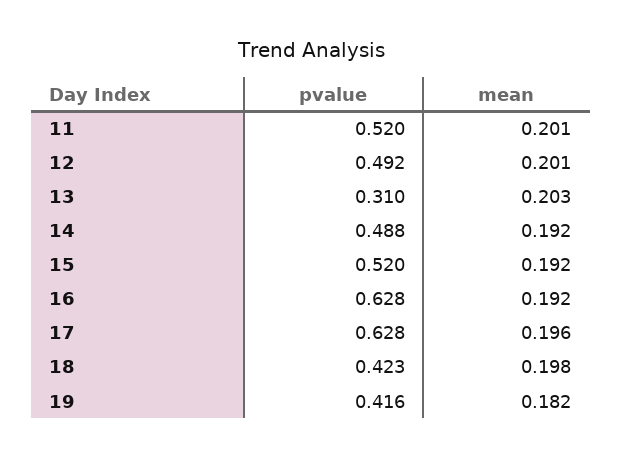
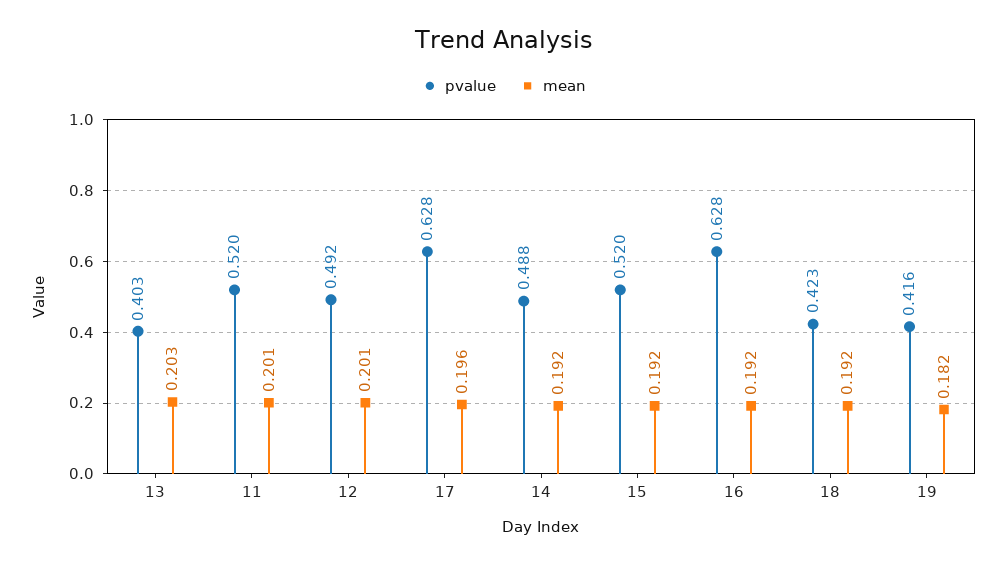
  {
    "pvalue": {
      "11": 0.52,
      "12": 0.492,
-     "13": 0.31,
+     "13": 0.403,
      "14": 0.488,
      "15": 0.52,
      "16": 0.628,
      "17": 0.628,
      "18": 0.423,
      "19": 0.416
    },
    "mean": {
      "11": 0.201,
      "12": 0.201,
      "13": 0.203,
      "14": 0.192,
      "15": 0.192,
      "16": 0.192,
      "17": 0.196,
-     "18": 0.198,
+     "18": 0.192,
      "19": 0.182
    }
  }

